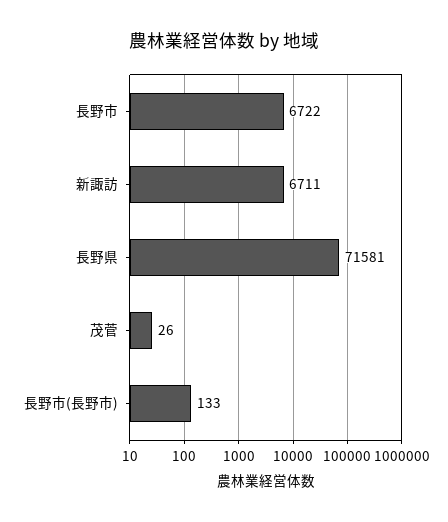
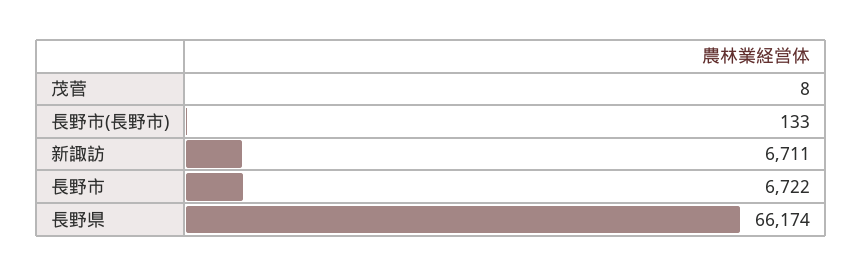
  {
    "長野市": 6722,
    "新諏訪": 6711,
-   "長野県": 71581,
+   "長野県": 66174,
-   "茂菅": 26,
+   "茂菅": 8,
    "長野市(長野市)": 133
  }

